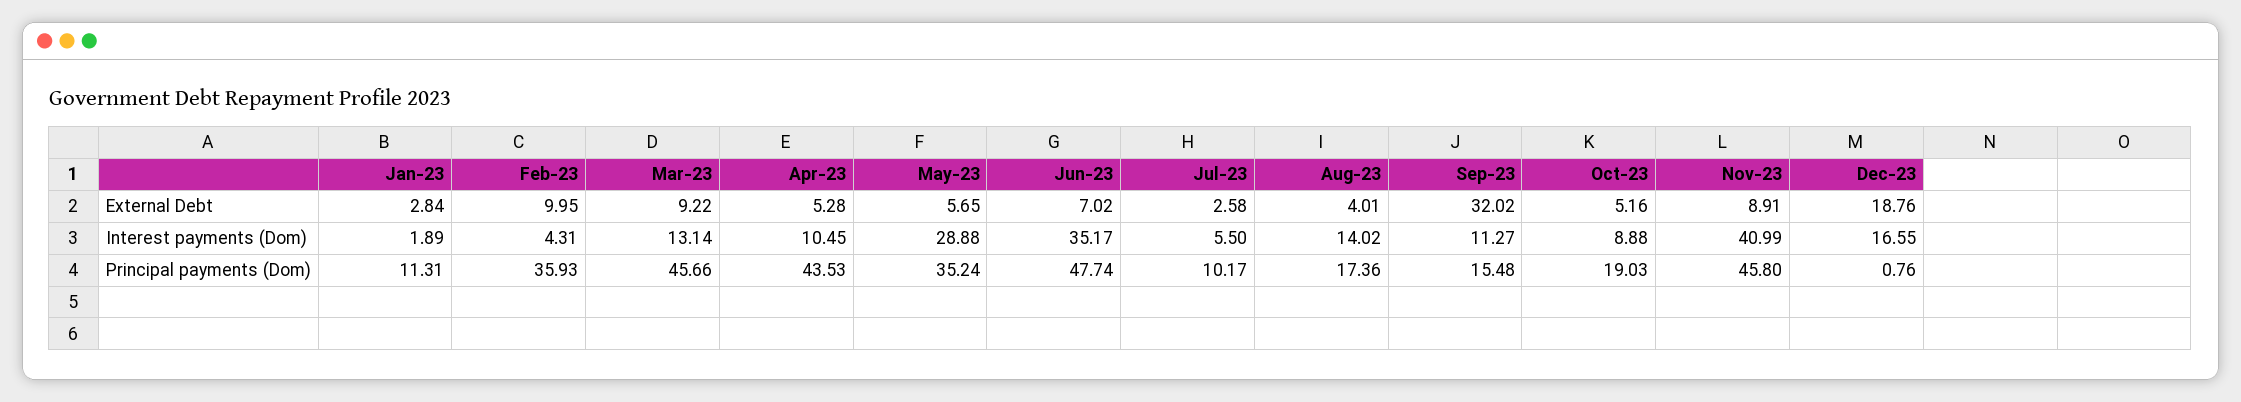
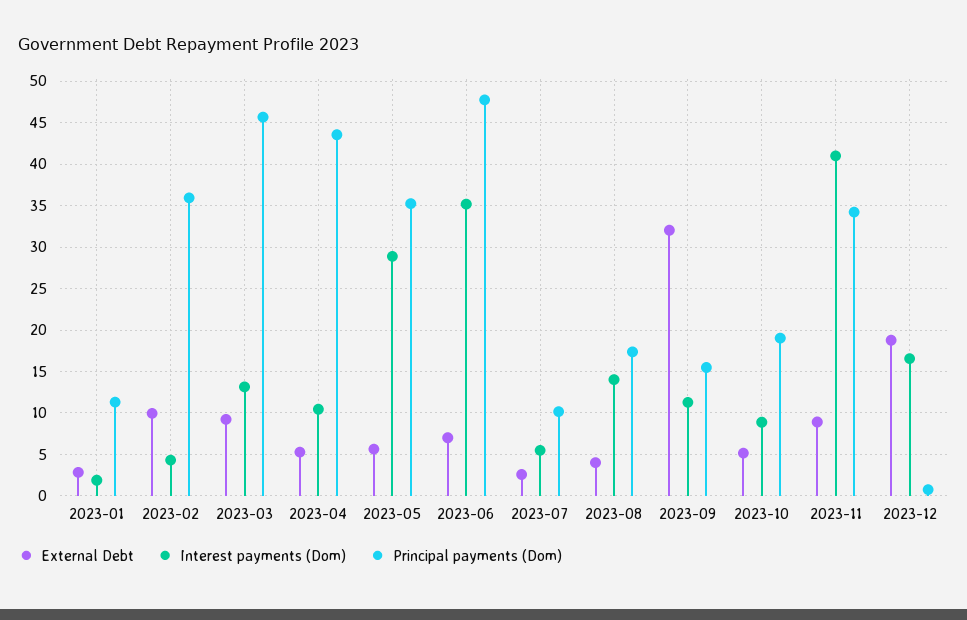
  {
    "External Debt": {
      "Jan-23": 2.84,
      "Feb-23": 9.95,
      "Mar-23": 9.22,
      "Apr-23": 5.28,
      "May-23": 5.65,
      "Jun-23": 7.02,
      "Jul-23": 2.58,
      "Aug-23": 4.01,
      "Sep-23": 32.02,
      "Oct-23": 5.16,
      "Nov-23": 8.91,
      "Dec-23": 18.76
    },
    "Interest payments (Dom)": {
      "Jan-23": 1.89,
      "Feb-23": 4.31,
      "Mar-23": 13.14,
      "Apr-23": 10.45,
      "May-23": 28.88,
      "Jun-23": 35.17,
      "Jul-23": 5.5,
      "Aug-23": 14.02,
      "Sep-23": 11.27,
      "Oct-23": 8.88,
      "Nov-23": 40.99,
      "Dec-23": 16.55
    },
    "Principal payments (Dom)": {
      "Jan-23": 11.31,
      "Feb-23": 35.93,
      "Mar-23": 45.66,
      "Apr-23": 43.53,
      "May-23": 35.24,
      "Jun-23": 47.74,
      "Jul-23": 10.17,
      "Aug-23": 17.36,
      "Sep-23": 15.48,
      "Oct-23": 19.03,
-     "Nov-23": 45.8,
+     "Nov-23": 34,
      "Dec-23": 0.76
    }
  }

